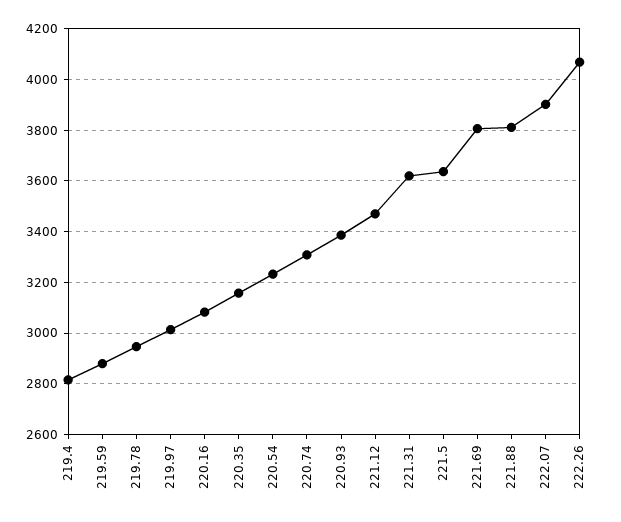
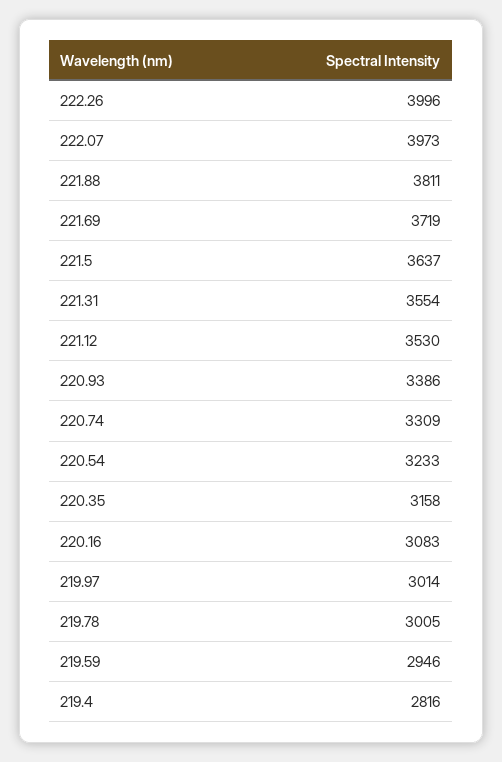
  {
    "219.4": 2816,
-   "219.59": 2875,
+   "219.59": 2946,
-   "219.78": 2950,
+   "219.78": 3005,
    "219.97": 3014,
    "220.16": 3083,
    "220.35": 3158,
    "220.54": 3233,
    "220.74": 3309,
    "220.93": 3386,
-   "221.12": 3475,
+   "221.12": 3530,
-   "221.31": 3625,
+   "221.31": 3554,
    "221.5": 3637,
-   "221.69": 3800,
+   "221.69": 3719,
    "221.88": 3811,
-   "222.07": 3900,
+   "222.07": 3973,
-   "222.26": 4075
+   "222.26": 3996
  }

